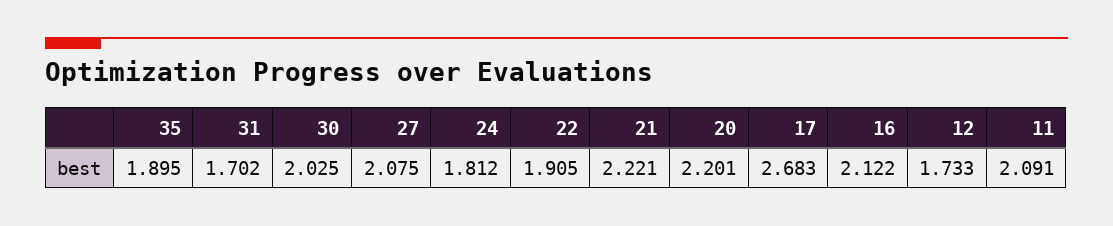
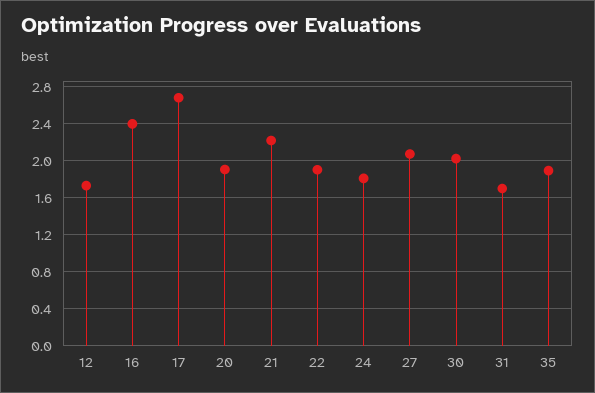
  {
    "35": 1.895,
    "31": 1.702,
    "30": 2.025,
    "27": 2.075,
    "24": 1.812,
    "22": 1.905,
    "21": 2.221,
-   "20": 2.201,
+   "20": 1.9,
    "17": 2.683,
-   "16": 2.122,
+   "16": 2.4,
-   "12": 1.733,
+   "12": 1.733
-   "11": 2.091
  }

